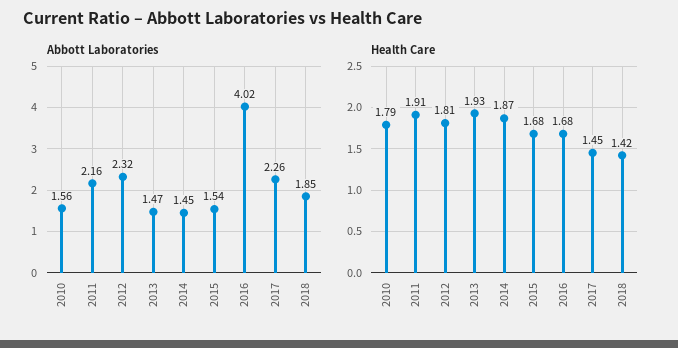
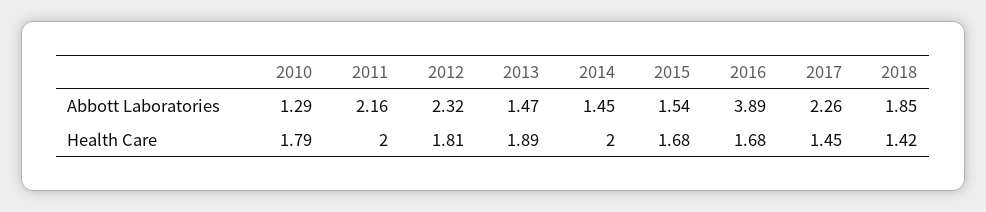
  {
    "Abbott Laboratories": {
-     "2010": 1.56,
+     "2010": 1.29,
      "2011": 2.16,
      "2012": 2.32,
      "2013": 1.47,
      "2014": 1.45,
      "2015": 1.54,
-     "2016": 4.02,
+     "2016": 3.89,
      "2017": 2.26,
      "2018": 1.85
    },
    "Health Care": {
      "2010": 1.79,
-     "2011": 1.91,
+     "2011": 2,
      "2012": 1.81,
-     "2013": 1.93,
+     "2013": 1.89,
-     "2014": 1.87,
+     "2014": 2,
      "2015": 1.68,
      "2016": 1.68,
      "2017": 1.45,
      "2018": 1.42
    }
  }

